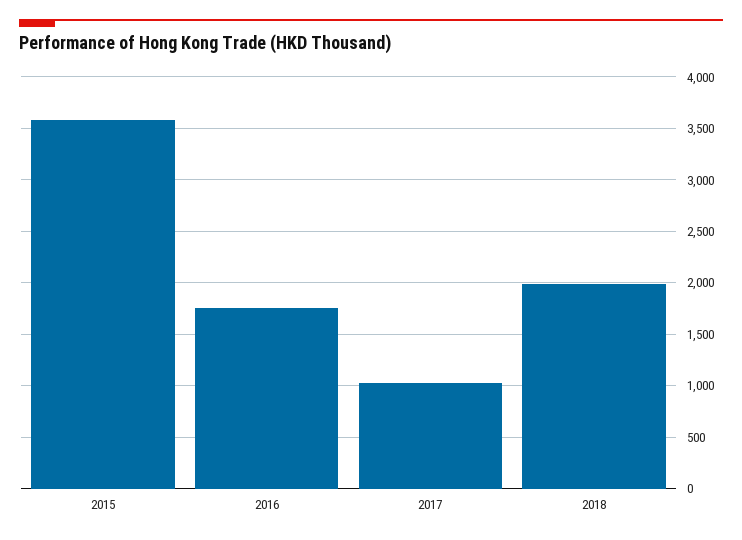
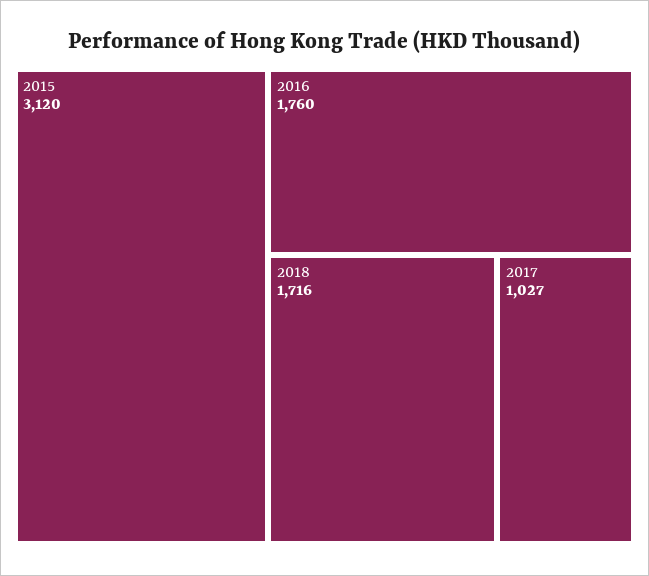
  {
-   "2015": 3600,
+   "2015": 3120,
    "2016": 1760,
    "2017": 1027,
-   "2018": 2000
+   "2018": 1716
  }

